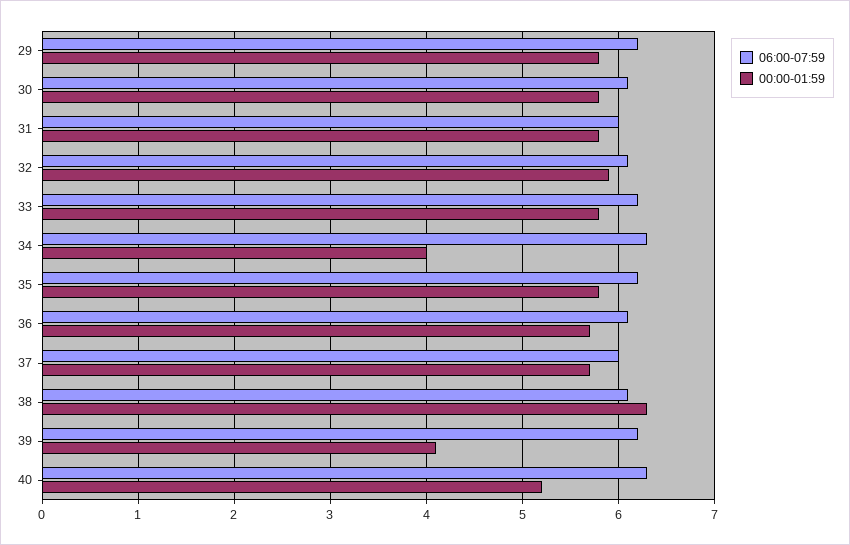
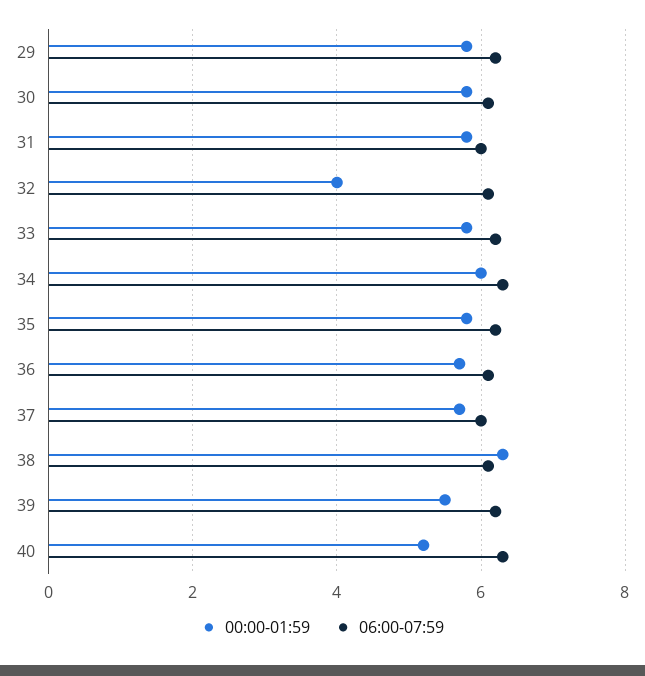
  {
    "06:00-07:59": {
      "29": 6.2,
      "30": 6.1,
      "31": 6,
      "32": 6.1,
      "33": 6.2,
      "34": 6.3,
      "35": 6.2,
      "36": 6.1,
      "37": 6,
      "38": 6.1,
      "39": 6.2,
      "40": 6.3
    },
    "00:00-01:59": {
      "29": 5.8,
      "30": 5.8,
      "31": 5.8,
-     "32": 5.9,
+     "32": 4,
      "33": 5.8,
-     "34": 4,
+     "34": 6,
      "35": 5.8,
      "36": 5.7,
      "37": 5.7,
      "38": 6.3,
-     "39": 4.1,
+     "39": 5.5,
      "40": 5.2
    }
  }

